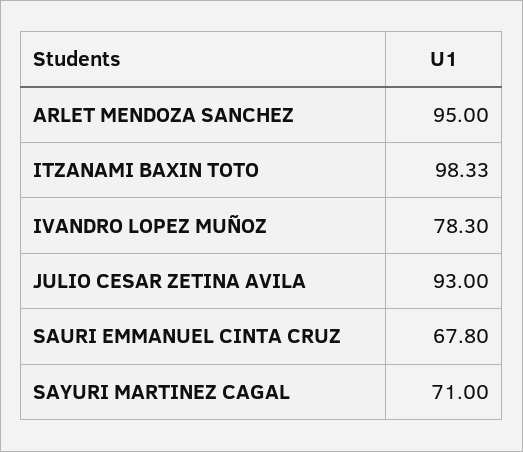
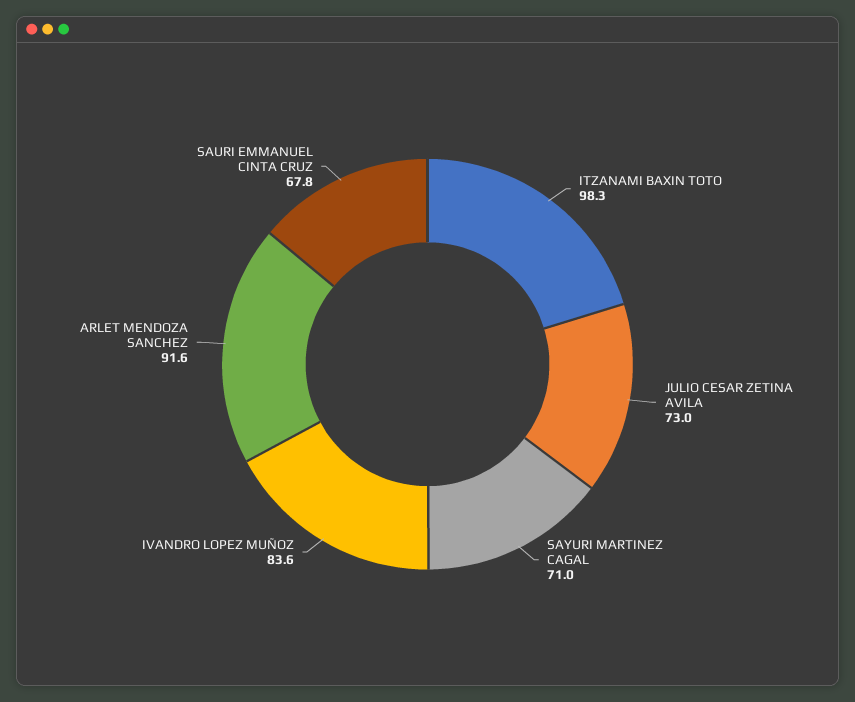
  {
-   "ARLET MENDOZA SANCHEZ": 95,
+   "ARLET MENDOZA SANCHEZ": 91.6,
    "ITZANAMI BAXIN TOTO": 98.33,
-   "IVANDRO LOPEZ MUÑOZ": 78.3,
+   "IVANDRO LOPEZ MUÑOZ": 83.6,
-   "JULIO CESAR ZETINA AVILA": 93,
+   "JULIO CESAR ZETINA AVILA": 73,
    "SAURI EMMANUEL CINTA CRUZ": 67.8,
    "SAYURI MARTINEZ CAGAL": 71
  }

